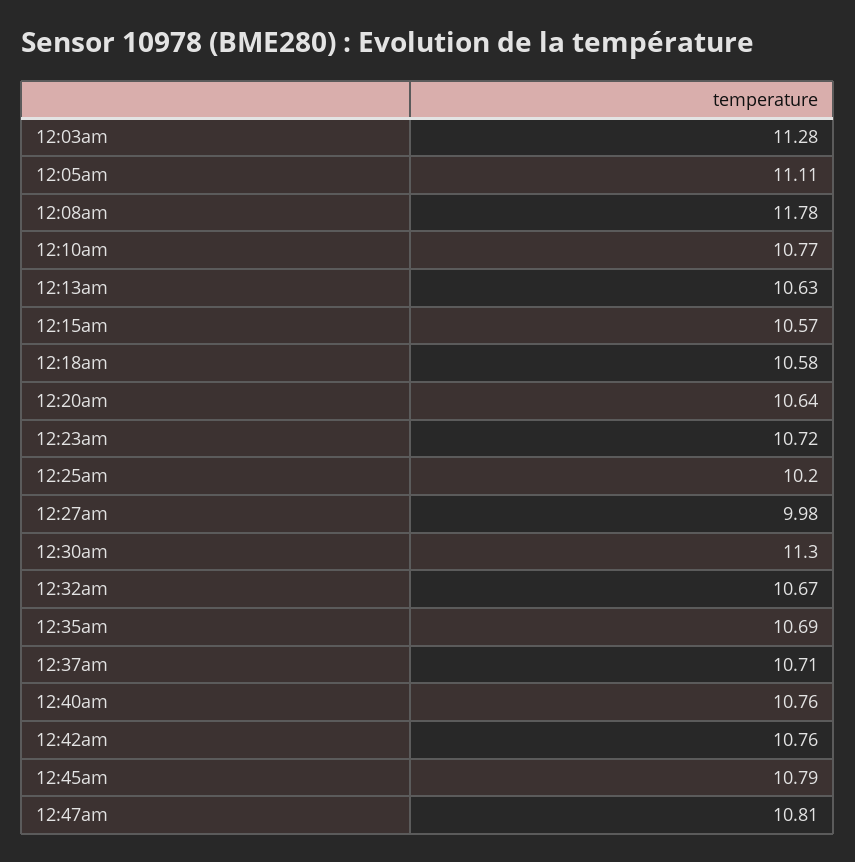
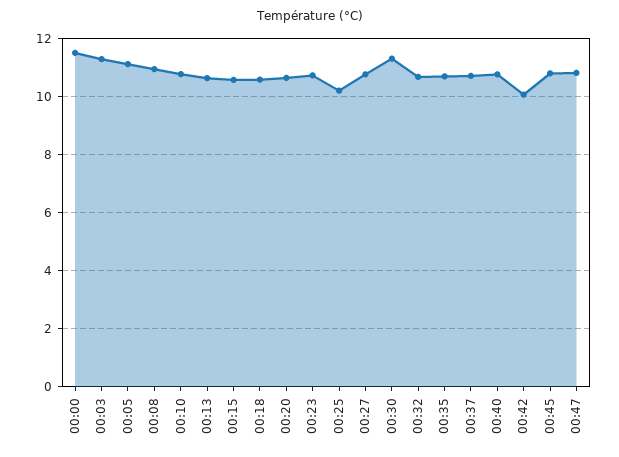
  {
    "12:03am": 11.28,
    "12:05am": 11.11,
-   "12:08am": 11.78,
+   "12:08am": 11,
    "12:10am": 10.77,
    "12:13am": 10.63,
    "12:15am": 10.57,
    "12:18am": 10.58,
    "12:20am": 10.64,
    "12:23am": 10.72,
    "12:25am": 10.2,
-   "12:27am": 9.98,
+   "12:27am": 10.75,
    "12:30am": 11.3,
    "12:32am": 10.67,
    "12:35am": 10.69,
    "12:37am": 10.71,
    "12:40am": 10.76,
-   "12:42am": 10.76,
+   "12:42am": 10,
    "12:45am": 10.79,
-   "12:47am": 10.81
+   "12:47am": 10.81,
+   "00:00": 11.5
  }

